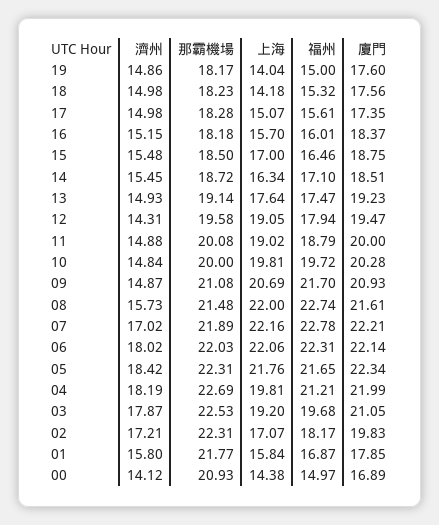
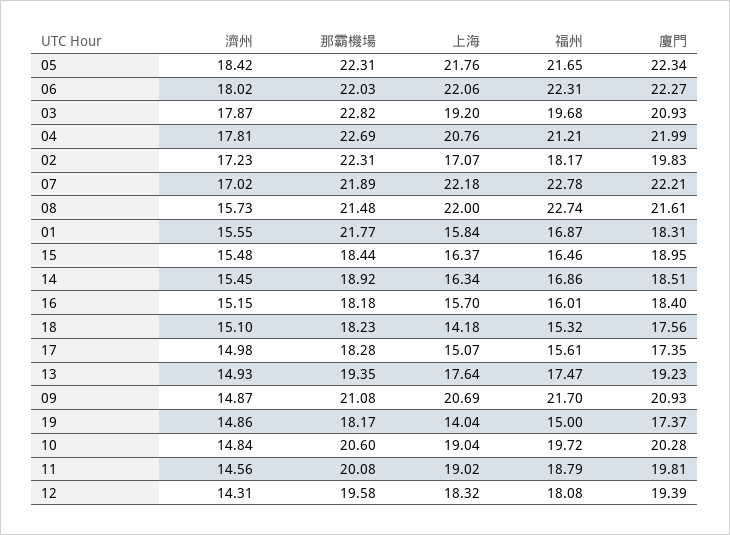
  {
    "濟州": {
      "19": 14.86,
-     "18": 14.98,
+     "18": 15.1,
      "17": 14.98,
      "16": 15.15,
      "15": 15.48,
      "14": 15.45,
      "13": 14.93,
      "12": 14.31,
-     "11": 14.88,
+     "11": 14.56,
      "10": 14.84,
      "09": 14.87,
      "08": 15.73,
      "07": 17.02,
      "06": 18.02,
      "05": 18.42,
-     "04": 18.19,
+     "04": 17.81,
      "03": 17.87,
-     "02": 17.21,
+     "02": 17.23,
-     "01": 15.8,
+     "01": 15.55
-     "00": 14.12
    },
    "那霸機場": {
      "19": 18.17,
      "18": 18.23,
      "17": 18.28,
      "16": 18.18,
-     "15": 18.5,
+     "15": 18.44,
-     "14": 18.72,
+     "14": 18.92,
-     "13": 19.14,
+     "13": 19.35,
      "12": 19.58,
      "11": 20.08,
-     "10": 20,
+     "10": 20.6,
      "09": 21.08,
      "08": 21.48,
      "07": 21.89,
      "06": 22.03,
      "05": 22.31,
      "04": 22.69,
-     "03": 22.53,
+     "03": 22.82,
      "02": 22.31,
-     "01": 21.77,
+     "01": 21.77
-     "00": 20.93
    },
    "上海": {
      "19": 14.04,
      "18": 14.18,
      "17": 15.07,
      "16": 15.7,
-     "15": 17,
+     "15": 16.37,
      "14": 16.34,
      "13": 17.64,
-     "12": 19.05,
+     "12": 18.32,
      "11": 19.02,
-     "10": 19.81,
+     "10": 19.04,
      "09": 20.69,
      "08": 22,
-     "07": 22.16,
+     "07": 22.18,
      "06": 22.06,
      "05": 21.76,
-     "04": 19.81,
+     "04": 20.76,
      "03": 19.2,
      "02": 17.07,
-     "01": 15.84,
+     "01": 15.84
-     "00": 14.38
    },
    "福州": {
      "19": 15,
      "18": 15.32,
      "17": 15.61,
      "16": 16.01,
      "15": 16.46,
-     "14": 17.1,
+     "14": 16.86,
      "13": 17.47,
-     "12": 17.94,
+     "12": 18.08,
      "11": 18.79,
      "10": 19.72,
      "09": 21.7,
      "08": 22.74,
      "07": 22.78,
      "06": 22.31,
      "05": 21.65,
      "04": 21.21,
      "03": 19.68,
      "02": 18.17,
-     "01": 16.87,
+     "01": 16.87
-     "00": 14.97
    },
    "廈門": {
-     "19": 17.6,
+     "19": 17.37,
      "18": 17.56,
      "17": 17.35,
-     "16": 18.37,
+     "16": 18.4,
-     "15": 18.75,
+     "15": 18.95,
      "14": 18.51,
      "13": 19.23,
-     "12": 19.47,
+     "12": 19.39,
-     "11": 20,
+     "11": 19.81,
      "10": 20.28,
      "09": 20.93,
      "08": 21.61,
      "07": 22.21,
-     "06": 22.14,
+     "06": 22.27,
      "05": 22.34,
      "04": 21.99,
-     "03": 21.05,
+     "03": 20.93,
      "02": 19.83,
-     "01": 17.85,
+     "01": 18.31
-     "00": 16.89
    }
  }

